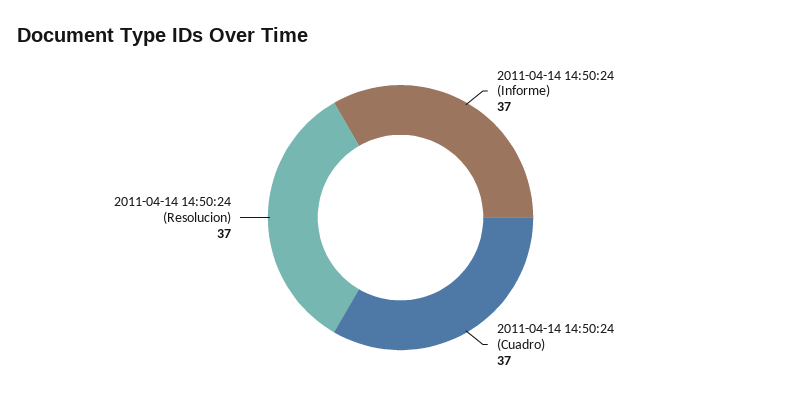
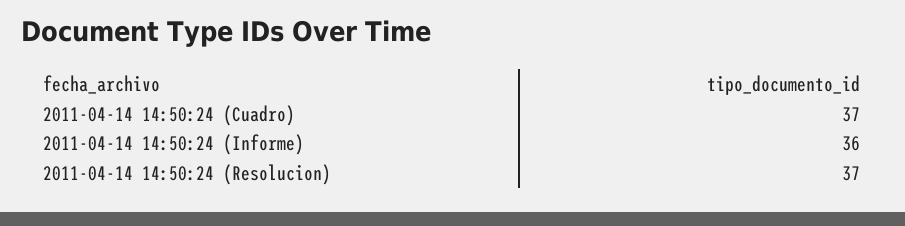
  {
-   "2011-04-14 14:50:24 (Informe)": 37,
+   "2011-04-14 14:50:24 (Informe)": 36,
    "2011-04-14 14:50:24 (Cuadro)": 37,
    "2011-04-14 14:50:24 (Resolucion)": 37
  }

